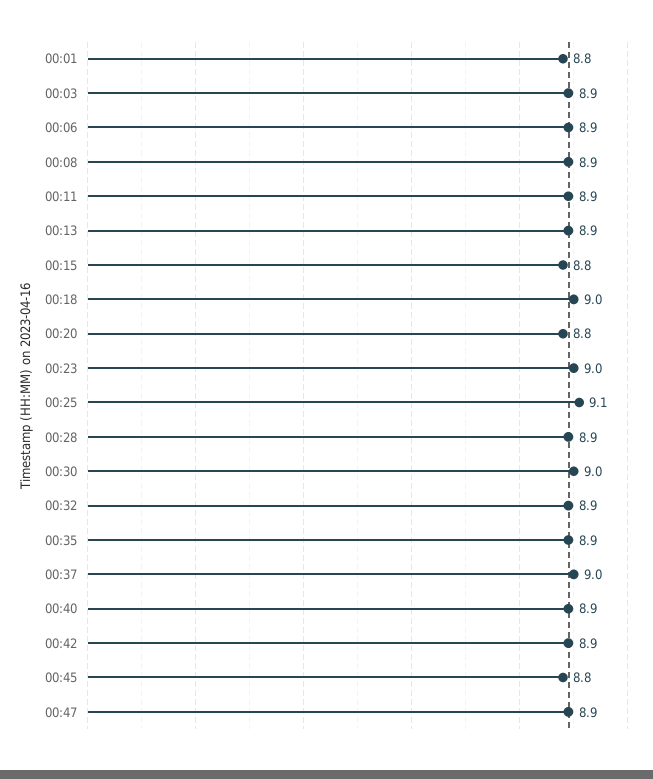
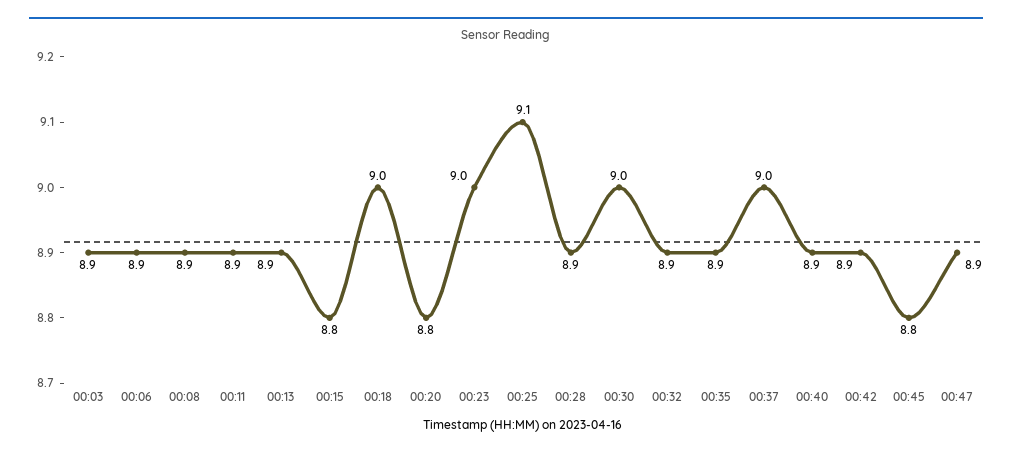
  {
-   "00:01": 8.8,
    "00:03": 8.9,
    "00:06": 8.9,
    "00:08": 8.9,
    "00:11": 8.9,
    "00:13": 8.9,
    "00:15": 8.8,
    "00:18": 9,
    "00:20": 8.8,
    "00:23": 9,
    "00:25": 9.1,
    "00:28": 8.9,
    "00:30": 9,
    "00:32": 8.9,
    "00:35": 8.9,
    "00:37": 9,
    "00:40": 8.9,
    "00:42": 8.9,
    "00:45": 8.8,
    "00:47": 8.9
  }

